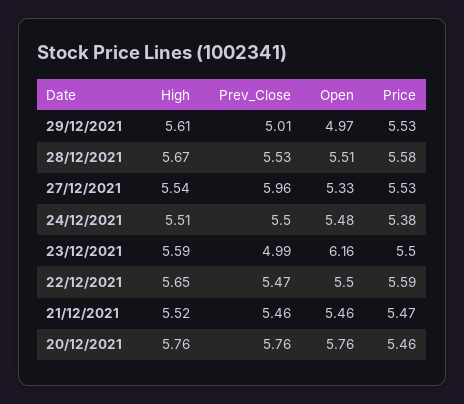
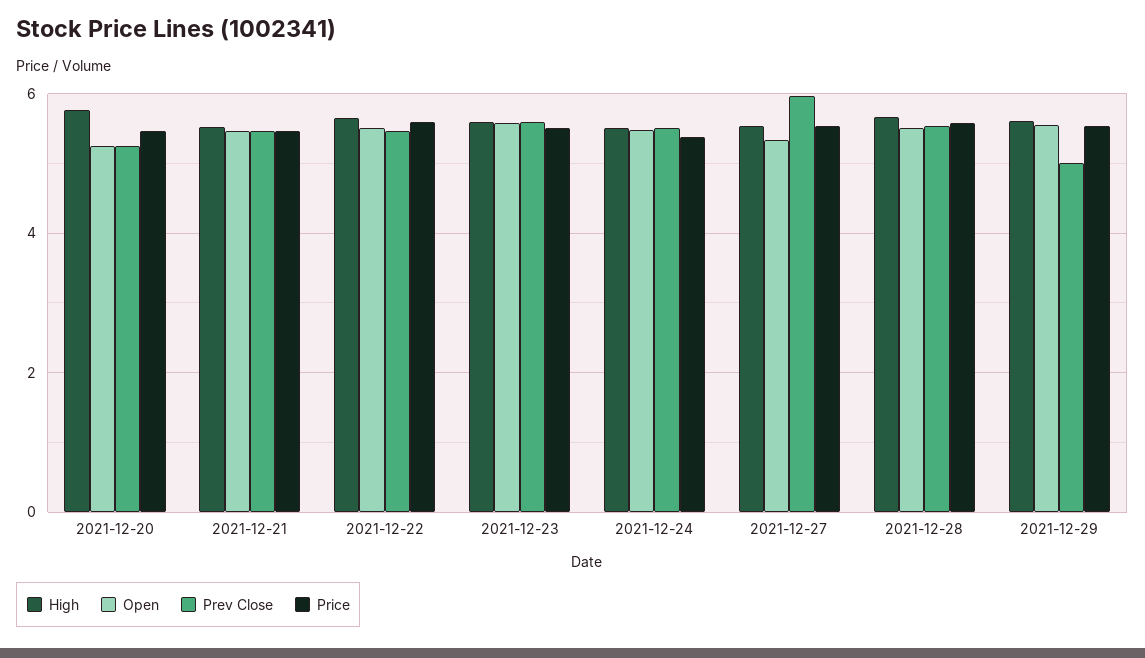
  {
    "High": {
      "29/12/2021": 5.61,
      "28/12/2021": 5.67,
      "27/12/2021": 5.54,
      "24/12/2021": 5.51,
      "23/12/2021": 5.59,
      "22/12/2021": 5.65,
      "21/12/2021": 5.52,
      "20/12/2021": 5.76
    },
    "Prev_Close": {
      "29/12/2021": 5.01,
      "28/12/2021": 5.53,
      "27/12/2021": 5.96,
      "24/12/2021": 5.5,
-     "23/12/2021": 4.99,
+     "23/12/2021": 5.6,
      "22/12/2021": 5.47,
      "21/12/2021": 5.46,
-     "20/12/2021": 5.76
+     "20/12/2021": 5.2
    },
    "Open": {
-     "29/12/2021": 4.97,
+     "29/12/2021": 5.6,
      "28/12/2021": 5.51,
      "27/12/2021": 5.33,
      "24/12/2021": 5.48,
-     "23/12/2021": 6.16,
+     "23/12/2021": 5.6,
      "22/12/2021": 5.5,
      "21/12/2021": 5.46,
-     "20/12/2021": 5.76
+     "20/12/2021": 5.2
    },
    "Price": {
      "29/12/2021": 5.53,
      "28/12/2021": 5.58,
      "27/12/2021": 5.53,
      "24/12/2021": 5.38,
      "23/12/2021": 5.5,
      "22/12/2021": 5.59,
      "21/12/2021": 5.47,
      "20/12/2021": 5.46
    }
  }

